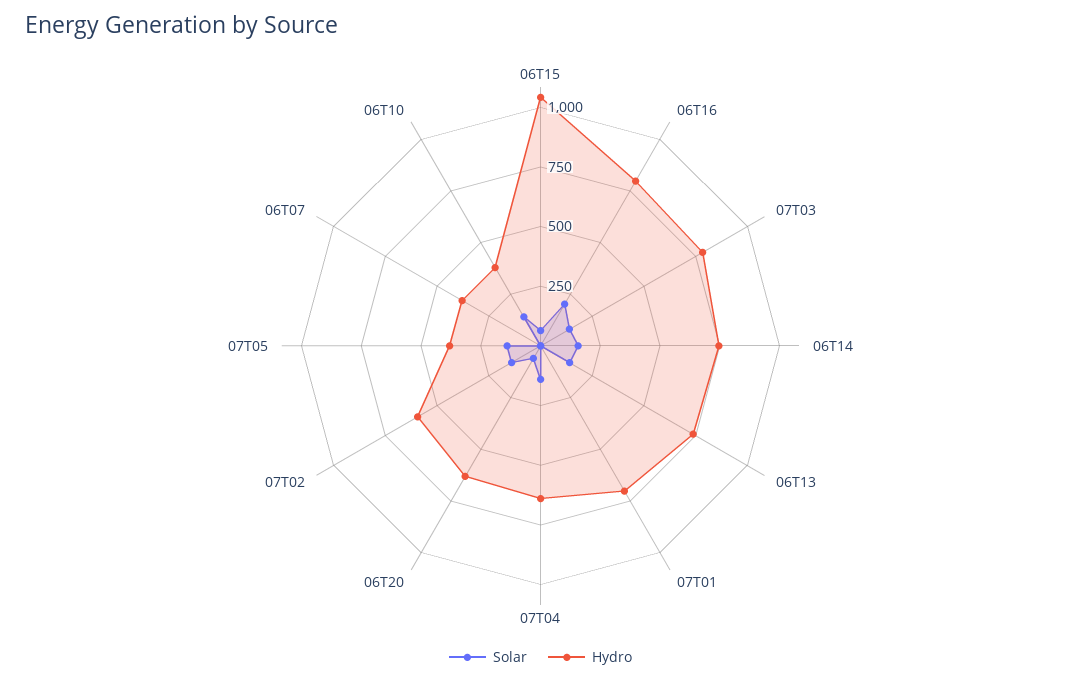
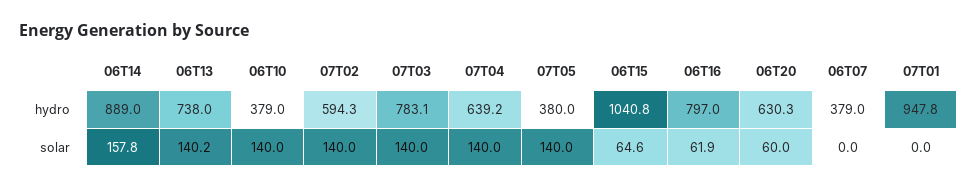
  {
    "Solar": {
      "06T15": 64.6,
-     "06T16": 200,
+     "06T16": 61.9,
      "07T03": 140,
      "06T14": 157.8,
      "06T13": 140.2,
      "07T01": 0,
      "07T04": 140,
      "06T20": 60,
      "07T02": 140,
      "07T05": 140,
      "06T07": 0,
      "06T10": 140
    },
    "Hydro": {
      "06T15": 1040.8,
      "06T16": 797,
      "07T03": 783.1,
-     "06T14": 750,
+     "06T14": 889,
      "06T13": 738,
-     "07T01": 700,
+     "07T01": 947.8,
      "07T04": 639.2,
      "06T20": 630.3,
      "07T02": 594.3,
      "07T05": 380,
      "06T07": 379,
      "06T10": 379
    }
  }

